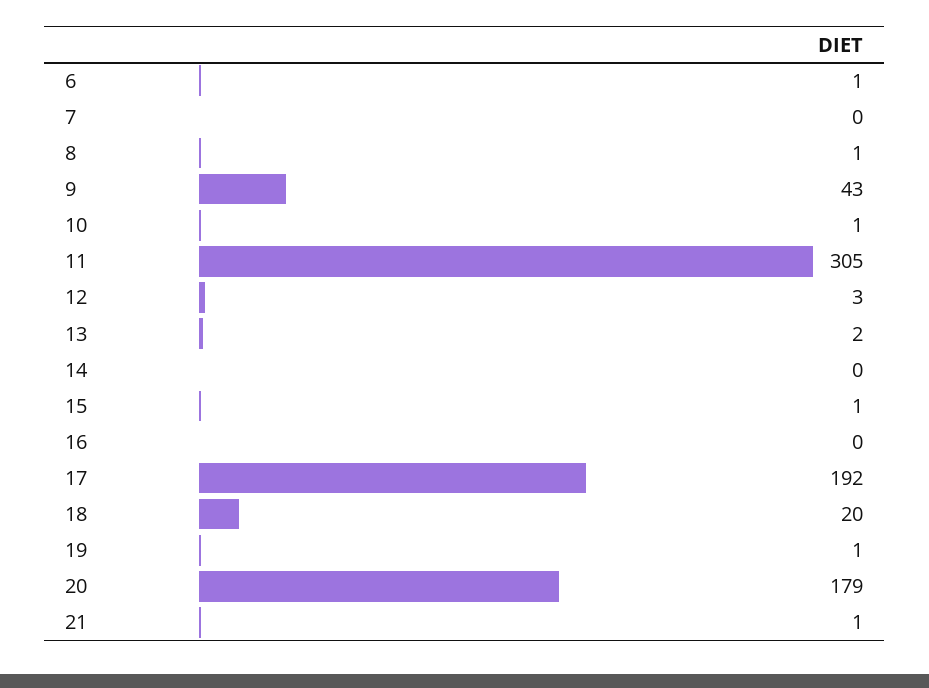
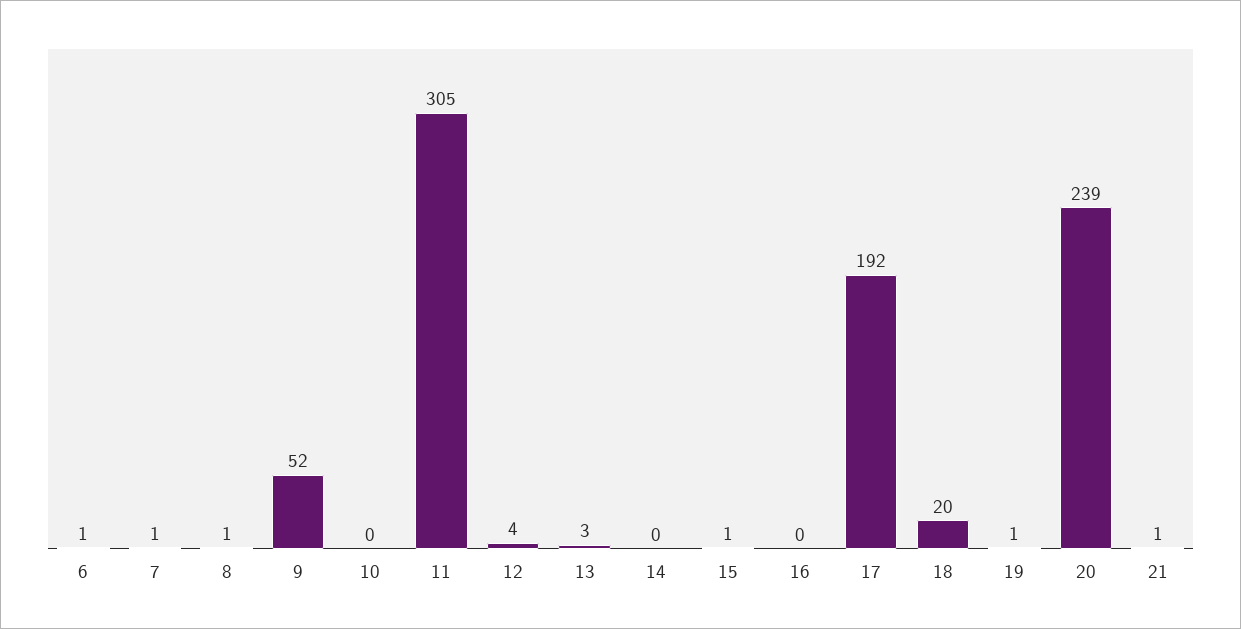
  {
    "6": 1,
-   "7": 0,
+   "7": 1,
    "8": 1,
-   "9": 43,
+   "9": 52,
-   "10": 1,
+   "10": 0,
    "11": 305,
-   "12": 3,
+   "12": 4,
-   "13": 2,
+   "13": 3,
    "14": 0,
    "15": 1,
    "16": 0,
    "17": 192,
    "18": 20,
    "19": 1,
-   "20": 179,
+   "20": 239,
    "21": 1
  }

